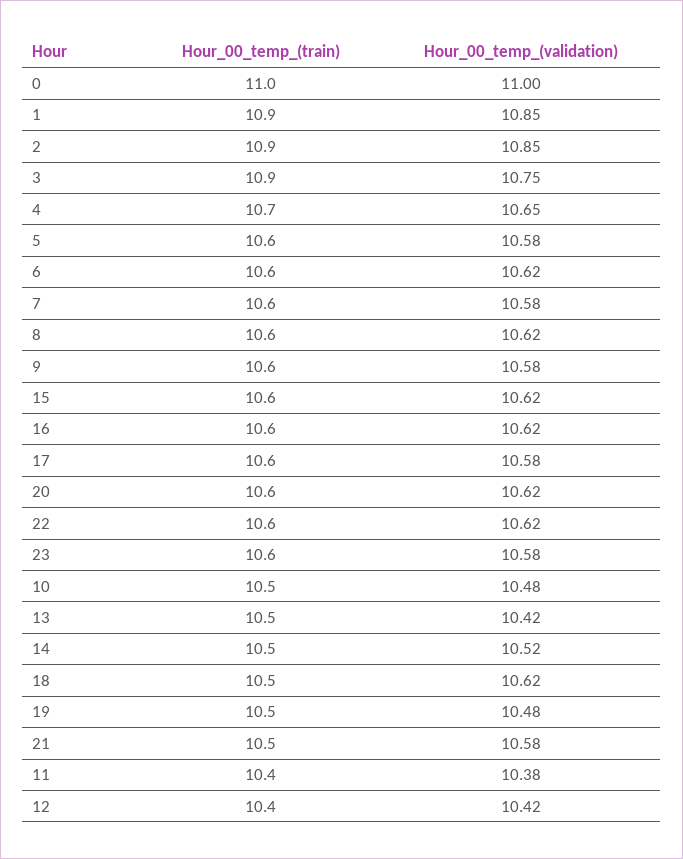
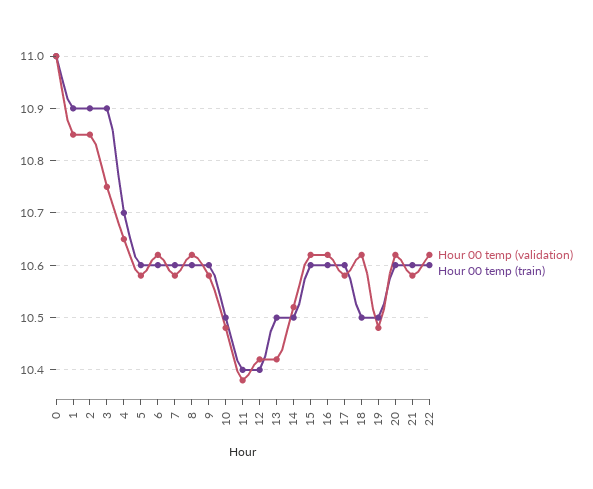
  {
    "Hour_00_temp_(train)": {
      "0": 11,
      "1": 10.9,
      "2": 10.9,
      "3": 10.9,
      "4": 10.7,
      "5": 10.6,
      "6": 10.6,
      "7": 10.6,
      "8": 10.6,
      "9": 10.6,
      "15": 10.6,
      "16": 10.6,
      "17": 10.6,
      "20": 10.6,
      "22": 10.6,
-     "23": 10.6,
      "10": 10.5,
      "13": 10.5,
      "14": 10.5,
      "18": 10.5,
      "19": 10.5,
-     "21": 10.5,
+     "21": 10.6,
      "11": 10.4,
      "12": 10.4
    },
    "Hour_00_temp_(validation)": {
      "0": 11,
      "1": 10.85,
      "2": 10.85,
      "3": 10.75,
      "4": 10.65,
      "5": 10.58,
      "6": 10.62,
      "7": 10.58,
      "8": 10.62,
      "9": 10.58,
      "15": 10.62,
      "16": 10.62,
      "17": 10.58,
      "20": 10.62,
      "22": 10.62,
-     "23": 10.58,
      "10": 10.48,
      "13": 10.42,
      "14": 10.52,
      "18": 10.62,
      "19": 10.48,
      "21": 10.58,
      "11": 10.38,
      "12": 10.42
    }
  }

